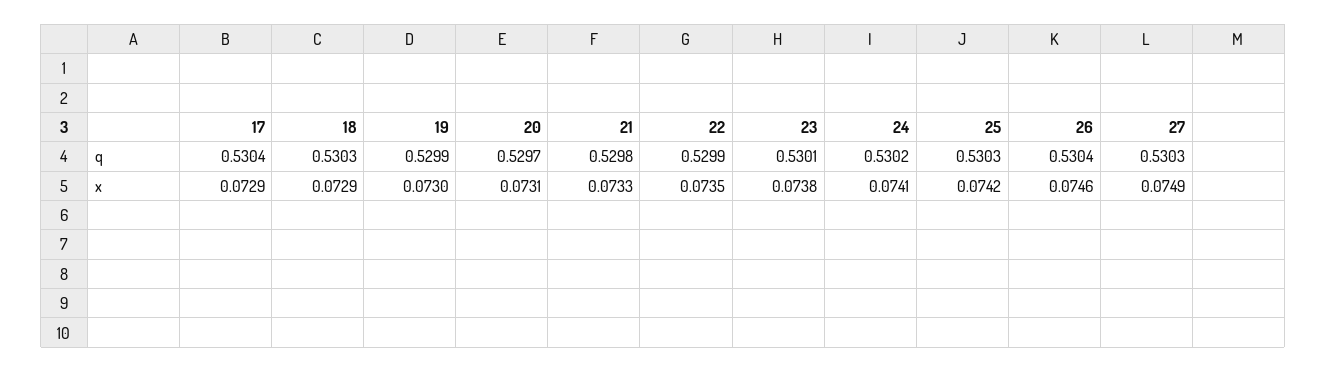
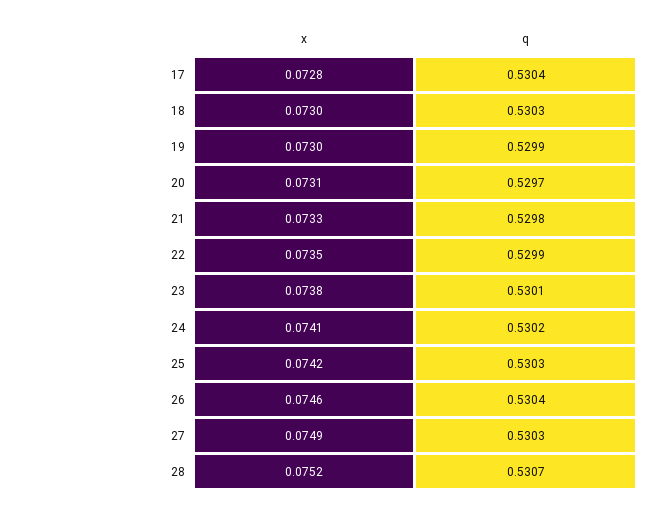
  {
    "17": {
      "q": 0.5304,
-     "x": 0.0729
+     "x": 0.0728
    },
    "18": {
      "q": 0.5303,
-     "x": 0.0729
+     "x": 0.073
    },
    "19": {
      "q": 0.5299,
      "x": 0.073
    },
    "20": {
      "q": 0.5297,
      "x": 0.0731
    },
    "21": {
      "q": 0.5298,
      "x": 0.0733
    },
    "22": {
      "q": 0.5299,
      "x": 0.0735
    },
    "23": {
      "q": 0.5301,
      "x": 0.0738
    },
    "24": {
      "q": 0.5302,
      "x": 0.0741
    },
    "25": {
      "q": 0.5303,
      "x": 0.0742
    },
    "26": {
      "q": 0.5304,
      "x": 0.0746
    },
    "27": {
      "q": 0.5303,
      "x": 0.0749
-   }
+   },
+   "28": {
+     "x": 0.0752,
+     "q": 0.5307
+   }
  }

